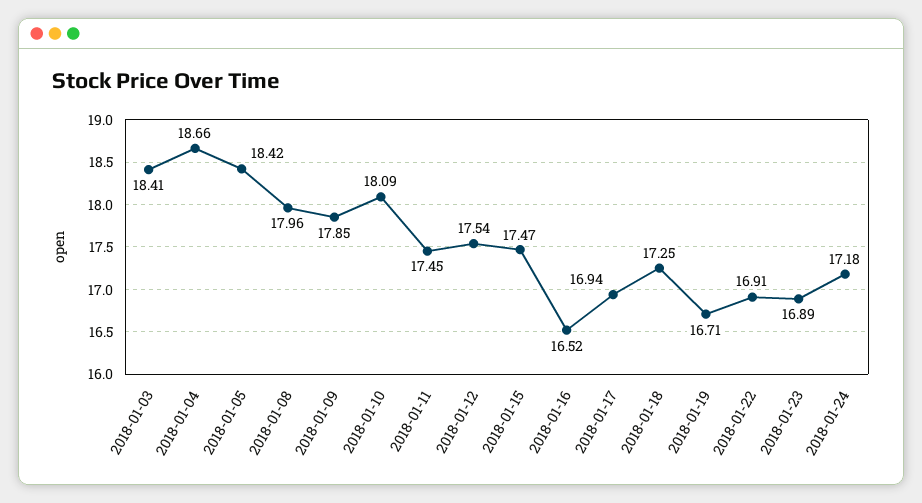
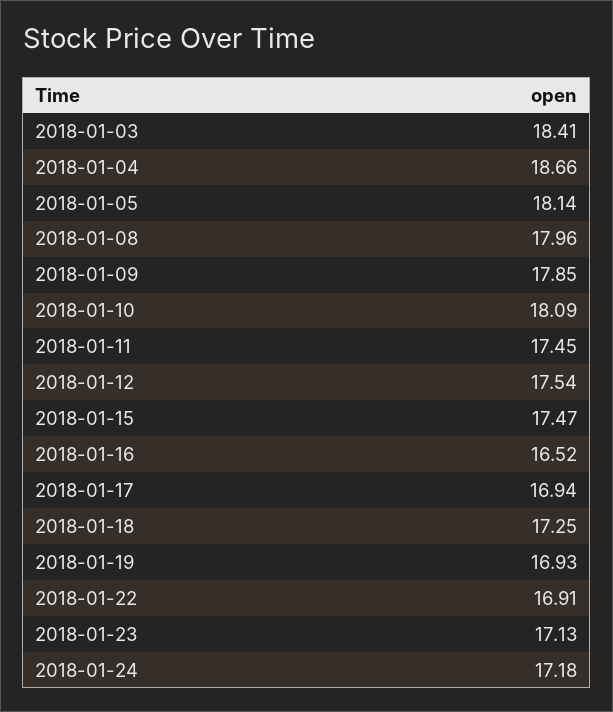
  {
    "2018-01-03": 18.41,
    "2018-01-04": 18.66,
-   "2018-01-05": 18.42,
+   "2018-01-05": 18.14,
    "2018-01-08": 17.96,
    "2018-01-09": 17.85,
    "2018-01-10": 18.09,
    "2018-01-11": 17.45,
    "2018-01-12": 17.54,
    "2018-01-15": 17.47,
    "2018-01-16": 16.52,
    "2018-01-17": 16.94,
    "2018-01-18": 17.25,
-   "2018-01-19": 16.71,
+   "2018-01-19": 16.93,
    "2018-01-22": 16.91,
-   "2018-01-23": 16.89,
+   "2018-01-23": 17.13,
    "2018-01-24": 17.18
  }

